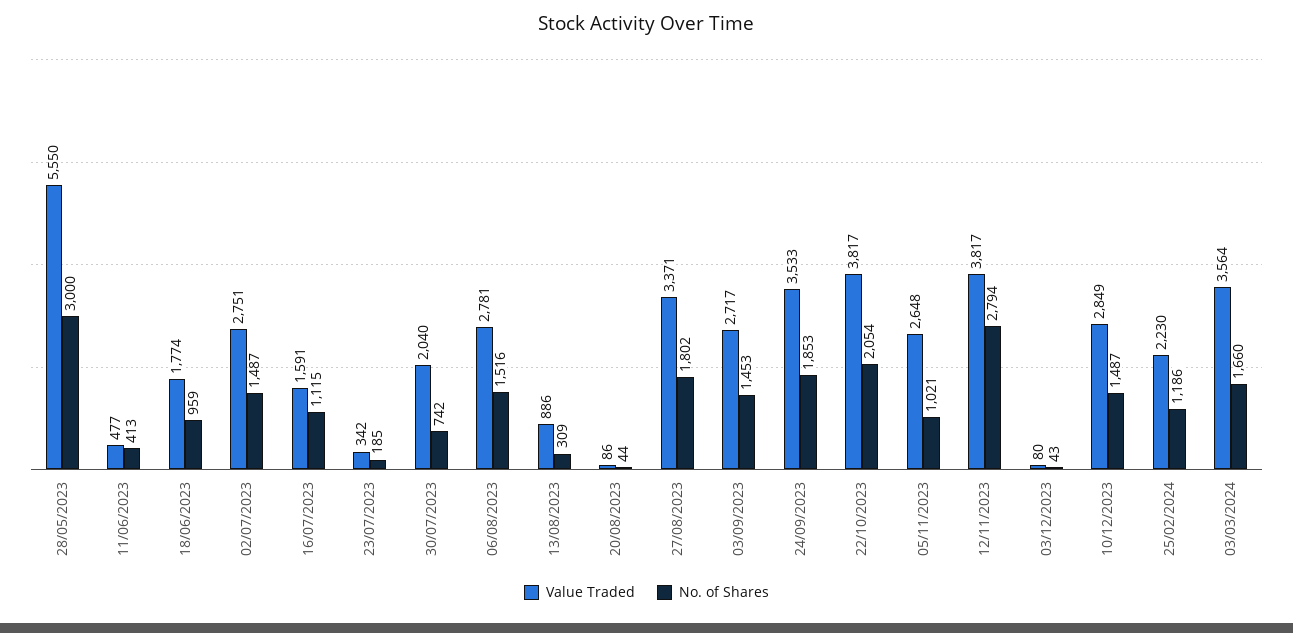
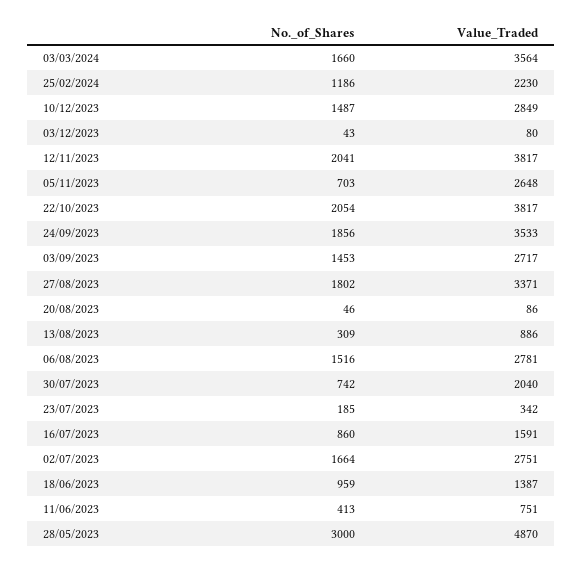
  {
    "Value Traded": {
-     "28/05/2023": 5550,
+     "28/05/2023": 4870,
-     "11/06/2023": 477,
+     "11/06/2023": 751,
-     "18/06/2023": 1774,
+     "18/06/2023": 1387,
      "02/07/2023": 2751,
      "16/07/2023": 1591,
      "23/07/2023": 342,
      "30/07/2023": 2040,
      "06/08/2023": 2781,
      "13/08/2023": 886,
      "20/08/2023": 86,
      "27/08/2023": 3371,
      "03/09/2023": 2717,
      "24/09/2023": 3533,
      "22/10/2023": 3817,
      "05/11/2023": 2648,
      "12/11/2023": 3817,
      "03/12/2023": 80,
      "10/12/2023": 2849,
      "25/02/2024": 2230,
      "03/03/2024": 3564
    },
    "No. of Shares": {
      "28/05/2023": 3000,
      "11/06/2023": 413,
      "18/06/2023": 959,
-     "02/07/2023": 1487,
+     "02/07/2023": 1664,
-     "16/07/2023": 1115,
+     "16/07/2023": 860,
      "23/07/2023": 185,
      "30/07/2023": 742,
      "06/08/2023": 1516,
      "13/08/2023": 309,
-     "20/08/2023": 44,
+     "20/08/2023": 46,
      "27/08/2023": 1802,
      "03/09/2023": 1453,
-     "24/09/2023": 1853,
+     "24/09/2023": 1856,
      "22/10/2023": 2054,
-     "05/11/2023": 1021,
+     "05/11/2023": 703,
-     "12/11/2023": 2794,
+     "12/11/2023": 2041,
      "03/12/2023": 43,
      "10/12/2023": 1487,
      "25/02/2024": 1186,
      "03/03/2024": 1660
    }
  }

